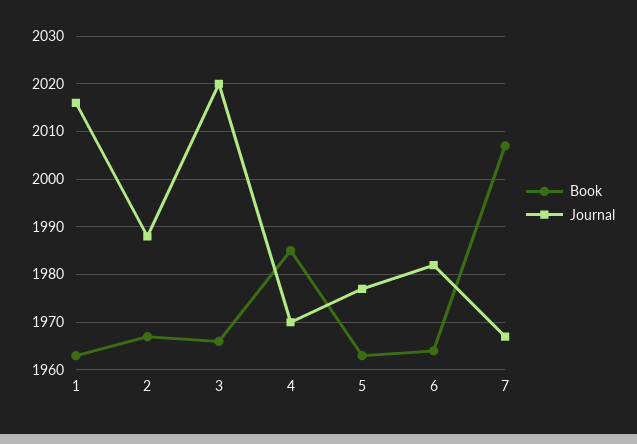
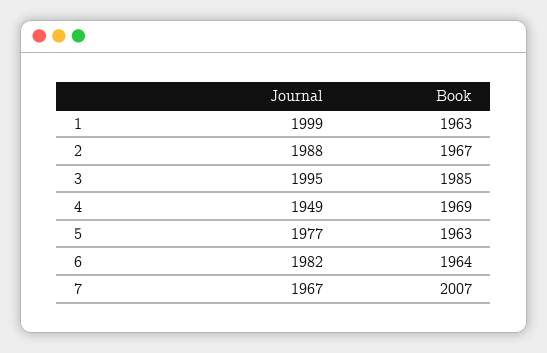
  {
    "Book": {
      "1": 1963,
      "2": 1967,
-     "3": 1965,
+     "3": 1985,
-     "4": 1985,
+     "4": 1969,
      "5": 1963,
      "6": 1964,
      "7": 2007
    },
    "Journal": {
-     "1": 2015,
+     "1": 1999,
      "2": 1988,
-     "3": 2020,
+     "3": 1995,
-     "4": 1970,
+     "4": 1949,
      "5": 1977,
      "6": 1982,
      "7": 1967
    }
  }

